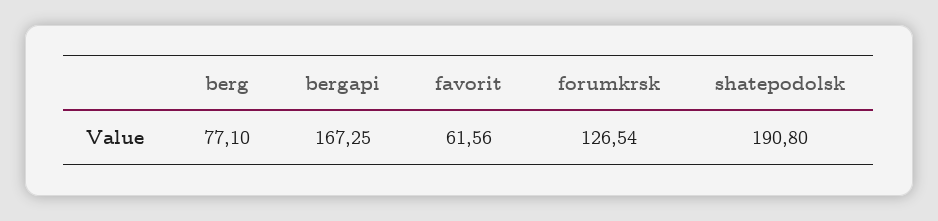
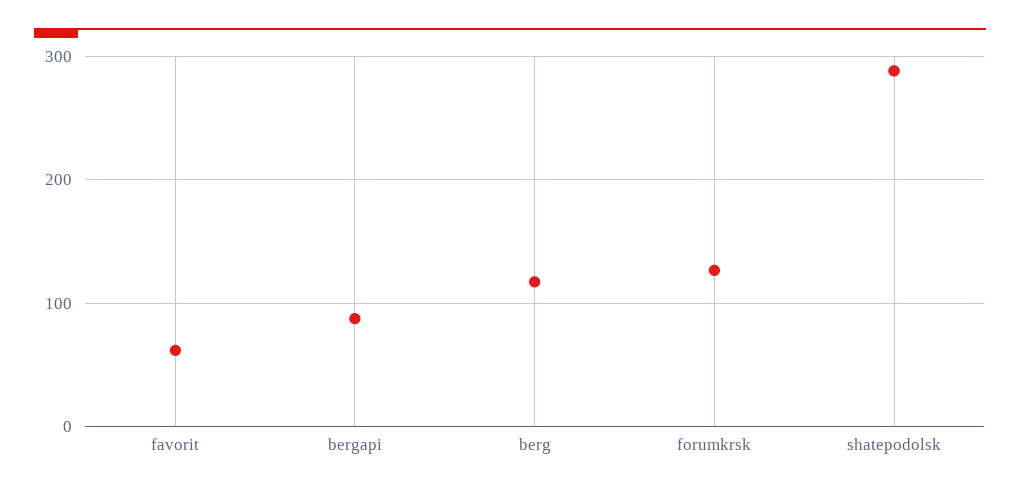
  {
-   "berg": 77.1,
+   "berg": 120,
-   "bergapi": 167.25,
+   "bergapi": 90,
    "favorit": 61.56,
    "forumkrsk": 126.54,
-   "shatepodolsk": 190.8
+   "shatepodolsk": 290
  }

